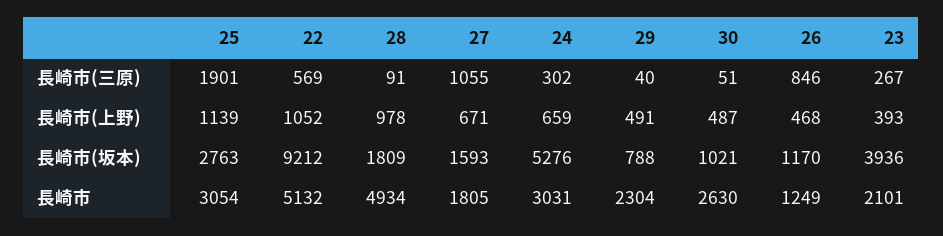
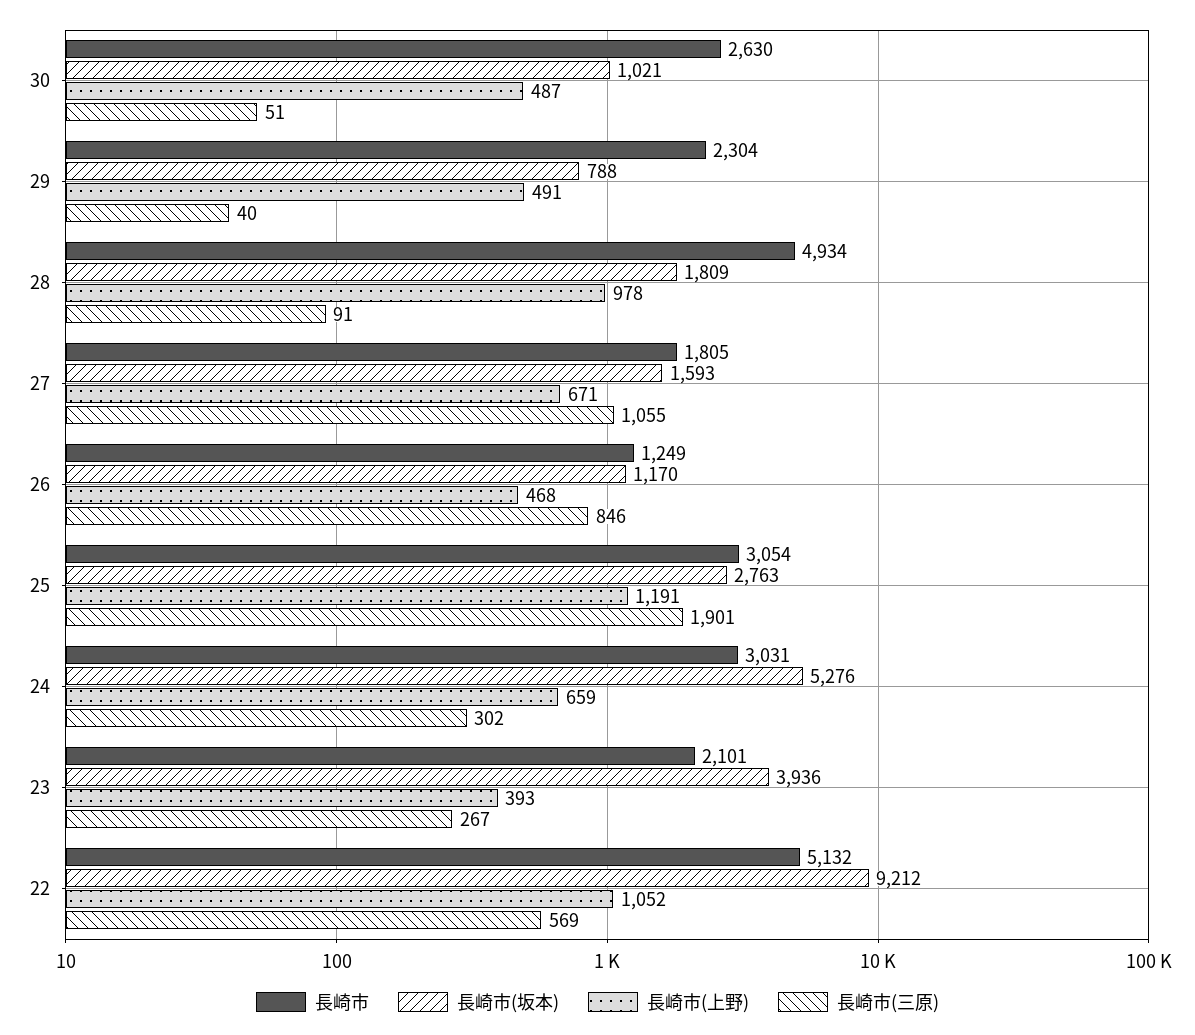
  {
    "長崎市(三原)": {
      "25": 1901,
      "22": 569,
      "28": 91,
      "27": 1055,
      "24": 302,
      "29": 40,
      "30": 51,
      "26": 846,
      "23": 267
    },
    "長崎市(上野)": {
-     "25": 1139,
+     "25": 1191,
      "22": 1052,
      "28": 978,
      "27": 671,
      "24": 659,
      "29": 491,
      "30": 487,
      "26": 468,
      "23": 393
    },
    "長崎市(坂本)": {
      "25": 2763,
      "22": 9212,
      "28": 1809,
      "27": 1593,
      "24": 5276,
      "29": 788,
      "30": 1021,
      "26": 1170,
      "23": 3936
    },
    "長崎市": {
      "25": 3054,
      "22": 5132,
      "28": 4934,
      "27": 1805,
      "24": 3031,
      "29": 2304,
      "30": 2630,
      "26": 1249,
      "23": 2101
    }
  }

